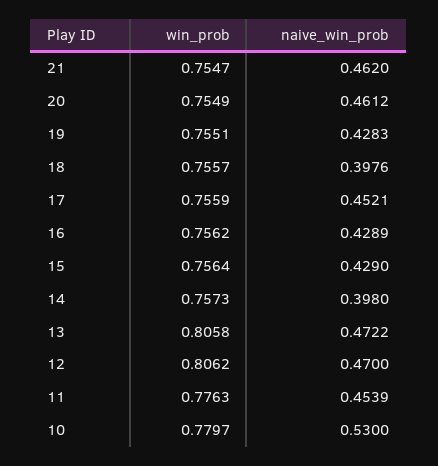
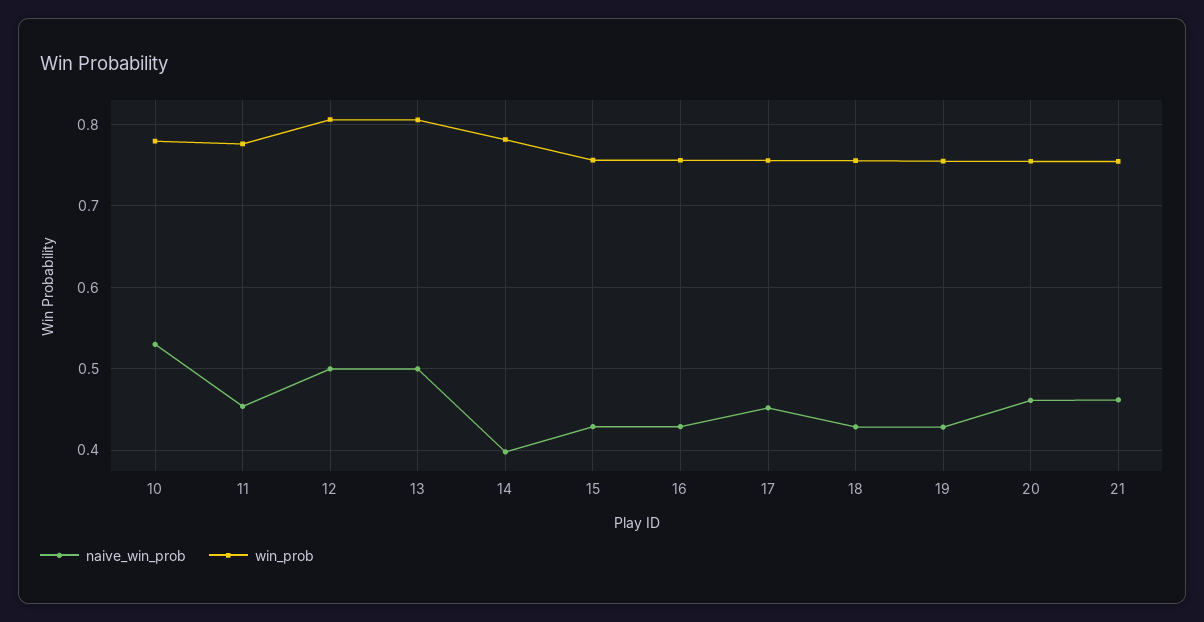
  {
    "win_prob": {
      "21": 0.7547,
      "20": 0.7549,
      "19": 0.7551,
      "18": 0.7557,
      "17": 0.7559,
      "16": 0.7562,
      "15": 0.7564,
-     "14": 0.7573,
+     "14": 0.78,
      "13": 0.8058,
      "12": 0.8062,
      "11": 0.7763,
      "10": 0.7797
    },
    "naive_win_prob": {
      "21": 0.462,
      "20": 0.4612,
      "19": 0.4283,
-     "18": 0.3976,
+     "18": 0.43,
      "17": 0.4521,
      "16": 0.4289,
      "15": 0.429,
      "14": 0.398,
-     "13": 0.4722,
+     "13": 0.5,
-     "12": 0.47,
+     "12": 0.5,
      "11": 0.4539,
      "10": 0.53
    }
  }

